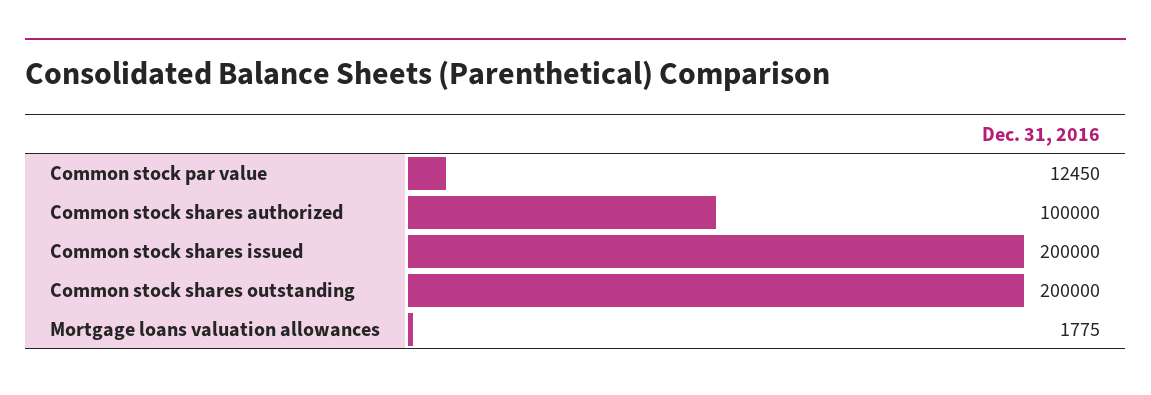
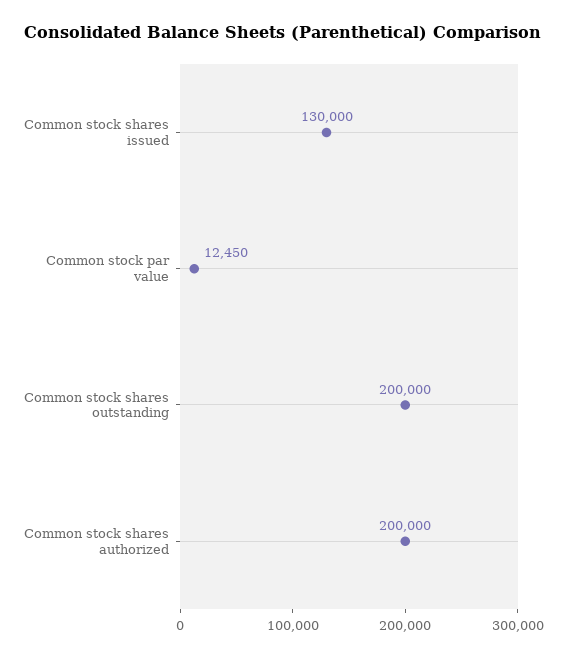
  {
    "Common stock par value": 12450,
-   "Common stock shares authorized": 100000,
+   "Common stock shares authorized": 200000,
-   "Common stock shares issued": 200000,
+   "Common stock shares issued": 130000,
-   "Common stock shares outstanding": 200000,
+   "Common stock shares outstanding": 200000
-   "Mortgage loans valuation allowances": 1775
  }

